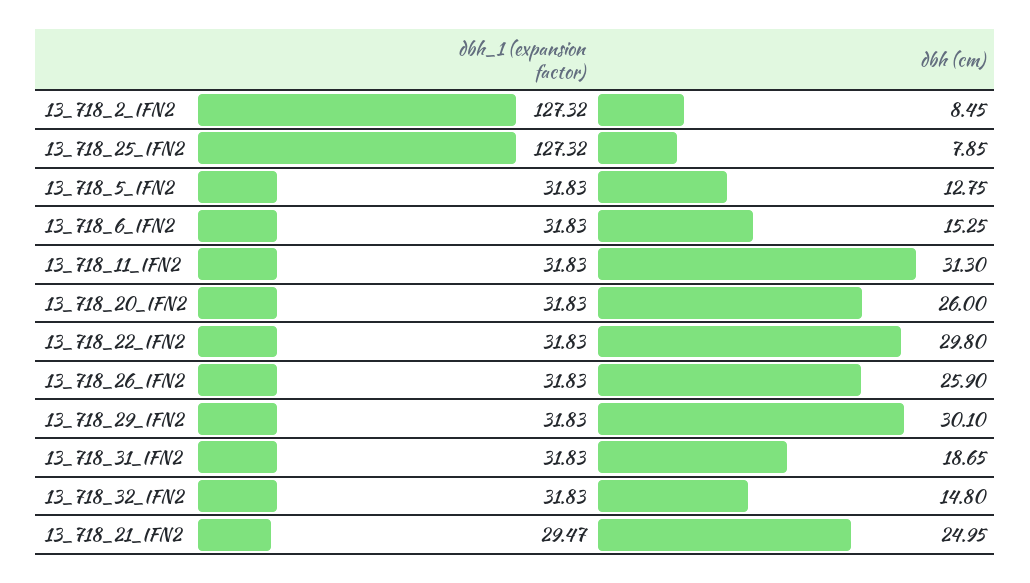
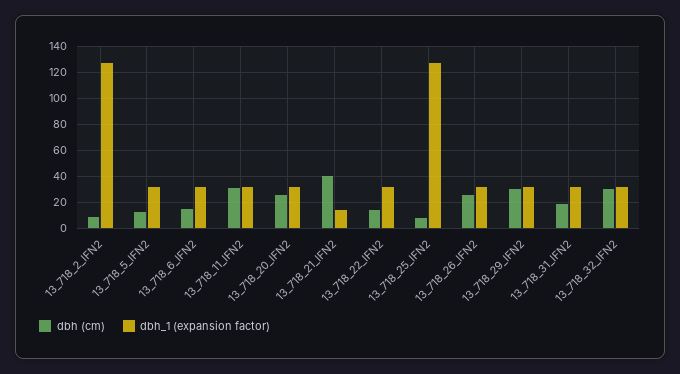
  {
    "dbh_1 (expansion factor)": {
      "13_718_2_IFN2": 127.32,
      "13_718_25_IFN2": 127.32,
      "13_718_5_IFN2": 31.83,
      "13_718_6_IFN2": 31.83,
      "13_718_11_IFN2": 31.83,
      "13_718_20_IFN2": 31.83,
      "13_718_22_IFN2": 31.83,
      "13_718_26_IFN2": 31.83,
      "13_718_29_IFN2": 31.83,
      "13_718_31_IFN2": 31.83,
      "13_718_32_IFN2": 31.83,
-     "13_718_21_IFN2": 29.47
+     "13_718_21_IFN2": 15
    },
    "dbh (cm)": {
      "13_718_2_IFN2": 8.45,
      "13_718_25_IFN2": 7.85,
      "13_718_5_IFN2": 12.75,
      "13_718_6_IFN2": 15.25,
      "13_718_11_IFN2": 31.3,
      "13_718_20_IFN2": 26,
-     "13_718_22_IFN2": 29.8,
+     "13_718_22_IFN2": 15,
      "13_718_26_IFN2": 25.9,
      "13_718_29_IFN2": 30.1,
      "13_718_31_IFN2": 18.65,
-     "13_718_32_IFN2": 14.8,
+     "13_718_32_IFN2": 30,
-     "13_718_21_IFN2": 24.95
+     "13_718_21_IFN2": 40
    }
  }

